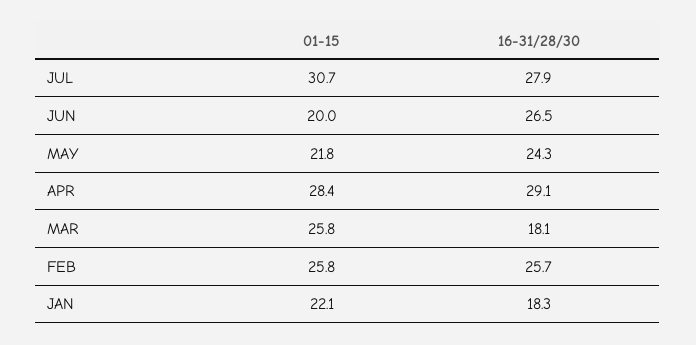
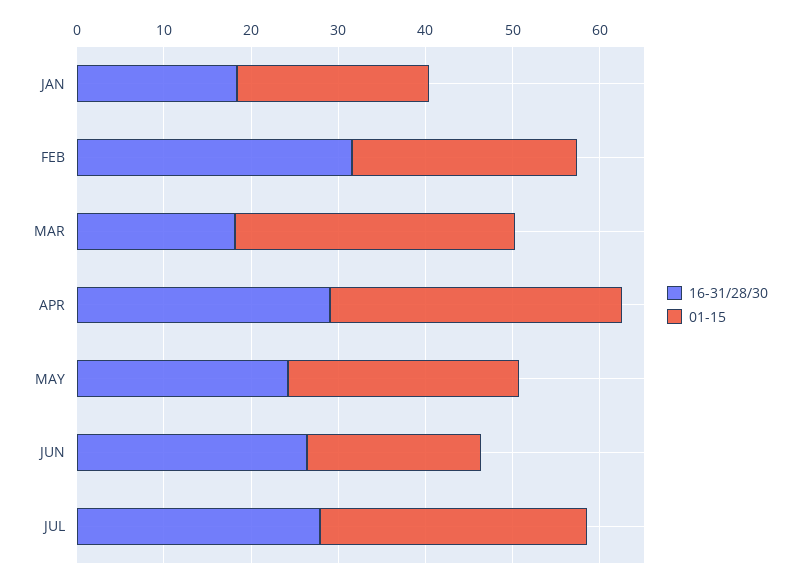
  {
    "01-15": {
      "JUL": 30.7,
      "JUN": 20,
-     "MAY": 21.8,
+     "MAY": 26,
-     "APR": 28.4,
+     "APR": 34,
-     "MAR": 25.8,
+     "MAR": 32,
      "FEB": 25.8,
      "JAN": 22.1
    },
    "16-31/28/30": {
      "JUL": 27.9,
      "JUN": 26.5,
      "MAY": 24.3,
      "APR": 29.1,
      "MAR": 18.1,
-     "FEB": 25.7,
+     "FEB": 32,
      "JAN": 18.3
    }
  }

